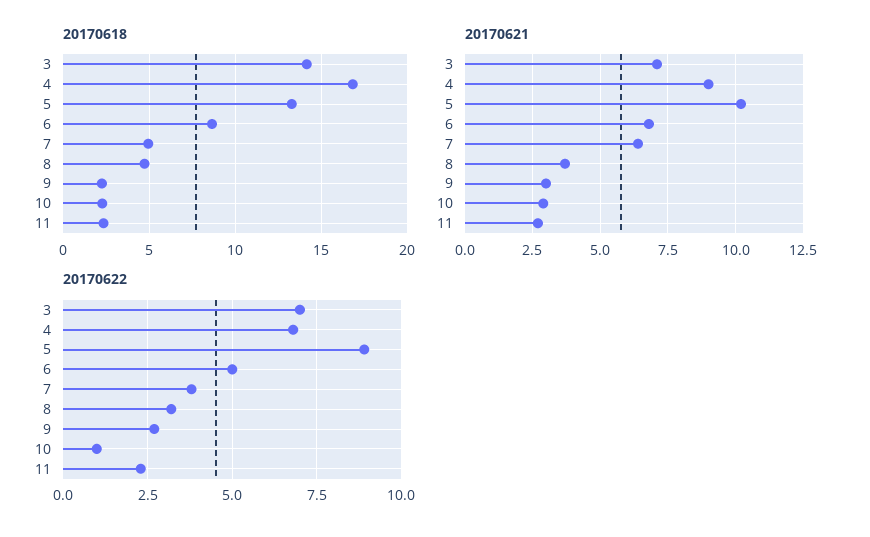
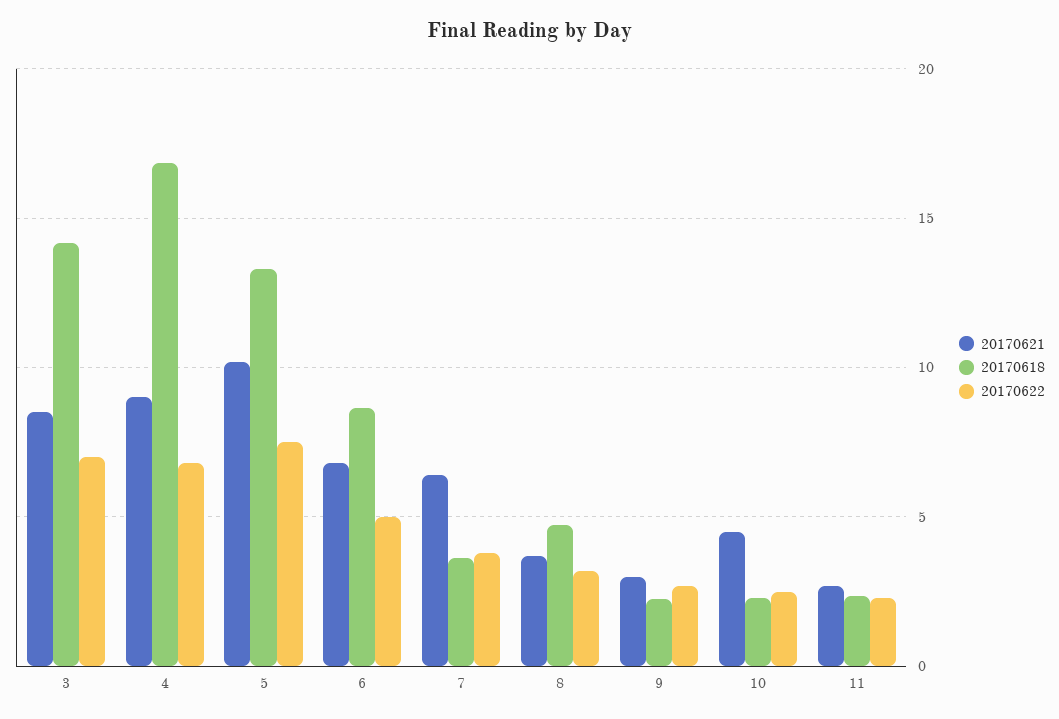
  {
    "20170618": {
      "3": 14,
      "4": 17,
      "5": 13.5,
      "6": 8.5,
-     "7": 5,
+     "7": 3.5,
      "8": 4.5,
      "9": 2.5,
      "10": 2.5,
      "11": 2.5
    },
    "20170621": {
-     "3": 7,
+     "3": 8.5,
      "4": 9,
      "5": 10,
      "6": 7,
      "7": 6.5,
      "8": 3.5,
      "9": 3,
-     "10": 3,
+     "10": 4.5,
      "11": 2.5
    },
    "20170622": {
      "3": 7,
      "4": 7,
-     "5": 9,
+     "5": 7.5,
      "6": 5,
      "7": 4,
      "8": 3,
      "9": 2.5,
-     "10": 1,
+     "10": 2.5,
      "11": 2.5
    }
  }

